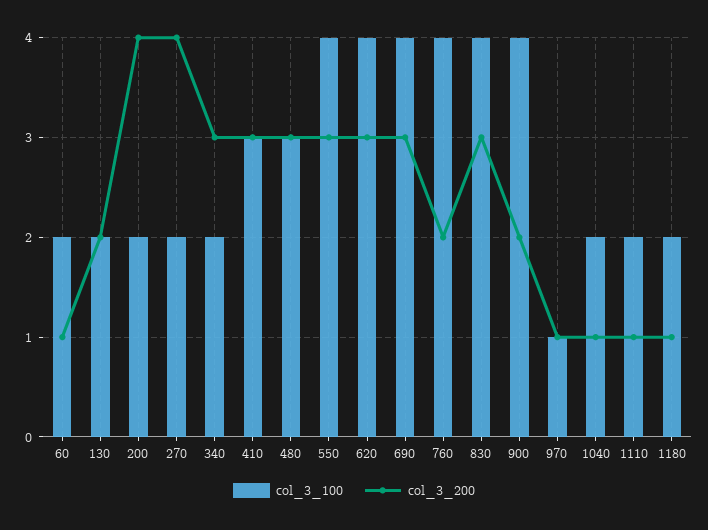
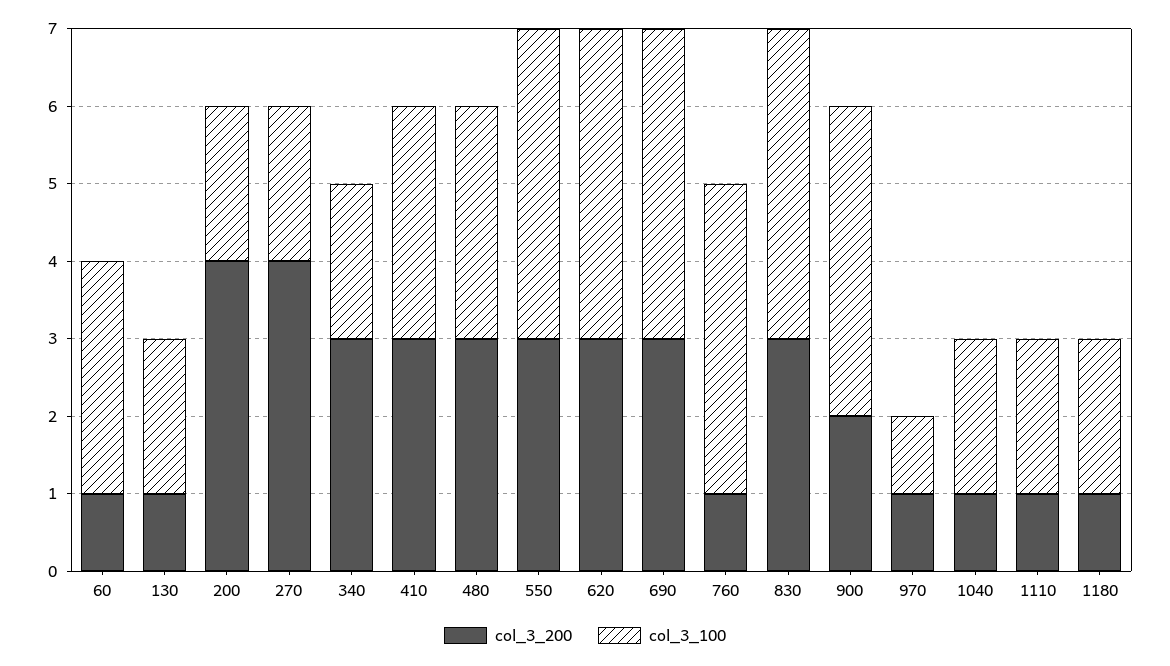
  {
    "col_3_100": {
-     "60": 2,
+     "60": 3,
      "130": 2,
      "200": 2,
      "270": 2,
      "340": 2,
      "410": 3,
      "480": 3,
      "550": 4,
      "620": 4,
      "690": 4,
      "760": 4,
      "830": 4,
      "900": 4,
      "970": 1,
      "1040": 2,
      "1110": 2,
      "1180": 2
    },
    "col_3_200": {
      "60": 1,
-     "130": 2,
+     "130": 1,
      "200": 4,
      "270": 4,
      "340": 3,
      "410": 3,
      "480": 3,
      "550": 3,
      "620": 3,
      "690": 3,
-     "760": 2,
+     "760": 1,
      "830": 3,
      "900": 2,
      "970": 1,
      "1040": 1,
      "1110": 1,
      "1180": 1
    }
  }

